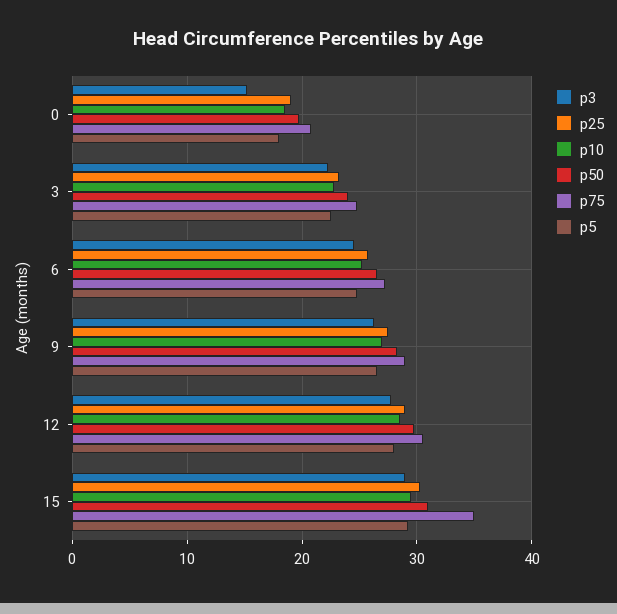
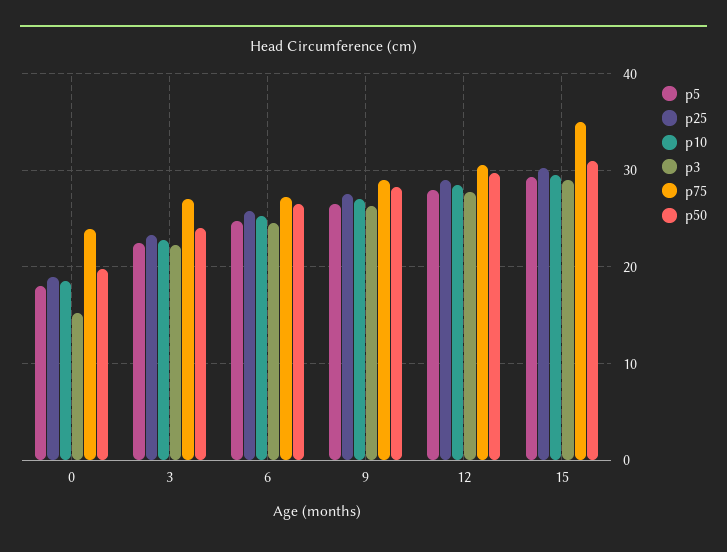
  {
    "p3": {
      "0": 15,
      "3": 22,
      "6": 25,
      "9": 26,
      "12": 28,
      "15": 29
    },
    "p25": {
      "0": 19,
      "3": 23,
      "6": 26,
      "9": 28,
      "12": 29,
      "15": 30
    },
    "p10": {
      "0": 19,
      "3": 23,
      "6": 25,
      "9": 27,
      "12": 29,
      "15": 30
    },
    "p50": {
      "0": 20,
      "3": 24,
      "6": 27,
      "9": 28,
      "12": 30,
      "15": 31
    },
    "p75": {
-     "0": 21,
+     "0": 24,
-     "3": 25,
+     "3": 27,
      "6": 27,
      "9": 29,
      "12": 31,
      "15": 35
    },
    "p5": {
      "0": 18,
      "3": 23,
      "6": 25,
      "9": 27,
      "12": 28,
      "15": 29
    }
  }

